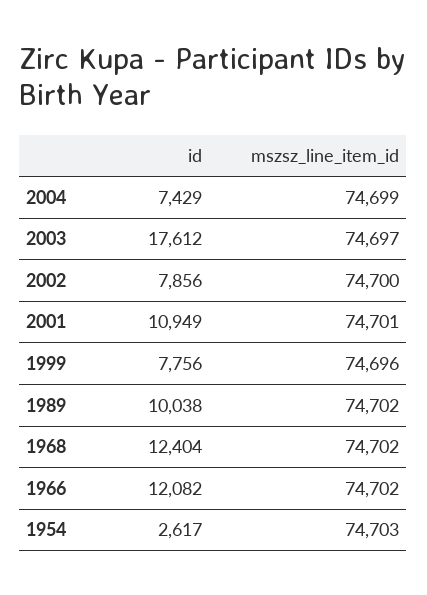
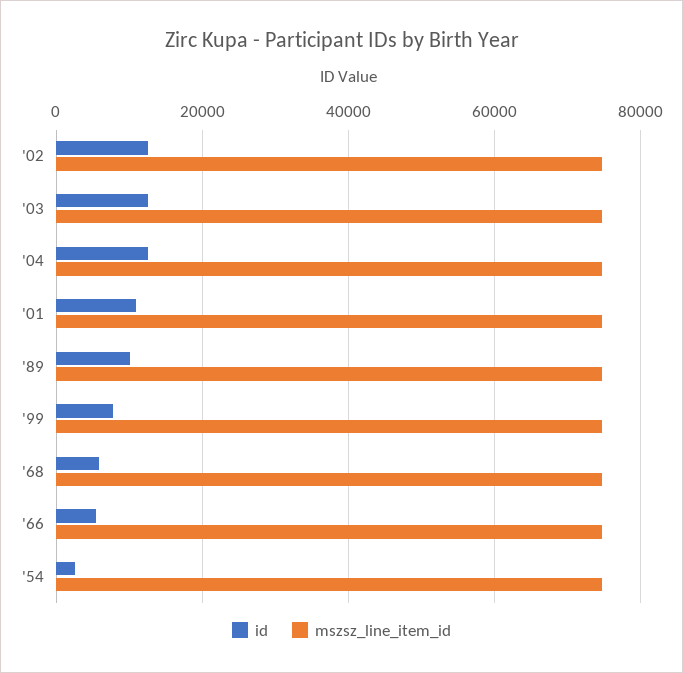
  {
    "id": {
-     "2004": 7429,
+     "2004": 12000,
-     "2003": 17612,
+     "2003": 12000,
-     "2002": 7856,
+     "2002": 12000,
      "2001": 10949,
      "1999": 7756,
      "1989": 10038,
-     "1968": 12404,
+     "1968": 6000,
-     "1966": 12082,
+     "1966": 6000,
      "1954": 2617
    },
    "mszsz_line_item_id": {
      "2004": 74699,
      "2003": 74697,
      "2002": 74700,
      "2001": 74701,
      "1999": 74696,
      "1989": 74702,
      "1968": 74702,
      "1966": 74702,
      "1954": 74703
    }
  }

